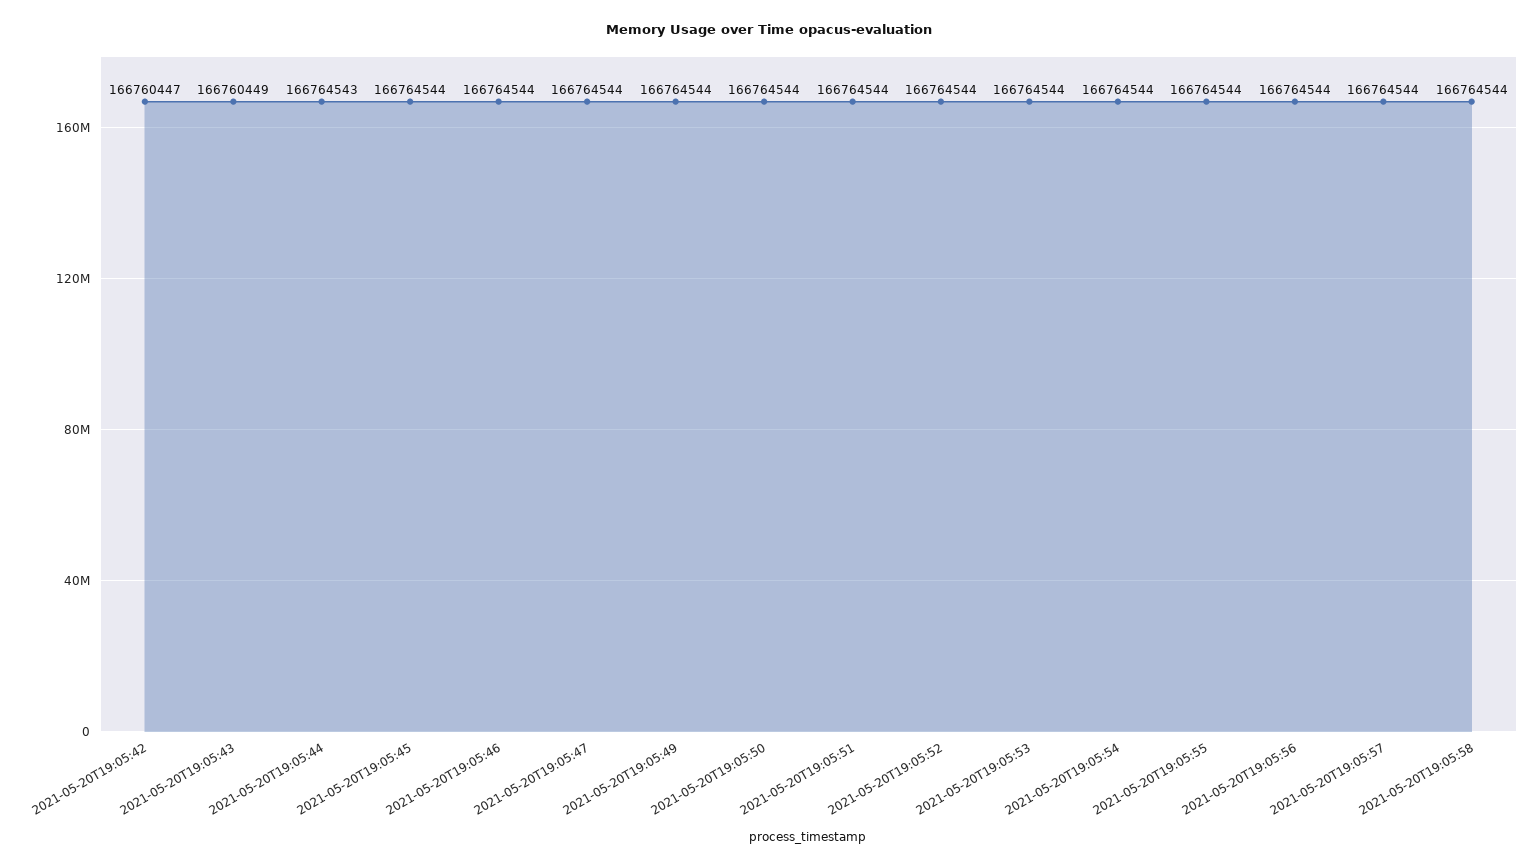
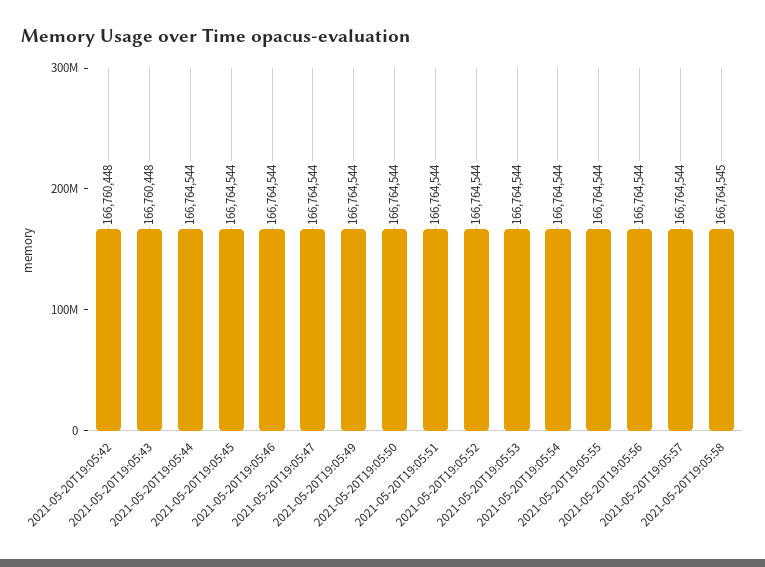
  {
-   "2021-05-20T19:05:42": 166760447,
+   "2021-05-20T19:05:42": 166760448,
-   "2021-05-20T19:05:43": 166760449,
+   "2021-05-20T19:05:43": 166760448,
-   "2021-05-20T19:05:44": 166764543,
+   "2021-05-20T19:05:44": 166764544,
    "2021-05-20T19:05:45": 166764544,
    "2021-05-20T19:05:46": 166764544,
    "2021-05-20T19:05:47": 166764544,
    "2021-05-20T19:05:49": 166764544,
    "2021-05-20T19:05:50": 166764544,
    "2021-05-20T19:05:51": 166764544,
    "2021-05-20T19:05:52": 166764544,
    "2021-05-20T19:05:53": 166764544,
    "2021-05-20T19:05:54": 166764544,
    "2021-05-20T19:05:55": 166764544,
    "2021-05-20T19:05:56": 166764544,
    "2021-05-20T19:05:57": 166764544,
-   "2021-05-20T19:05:58": 166764544
+   "2021-05-20T19:05:58": 166764545
  }

